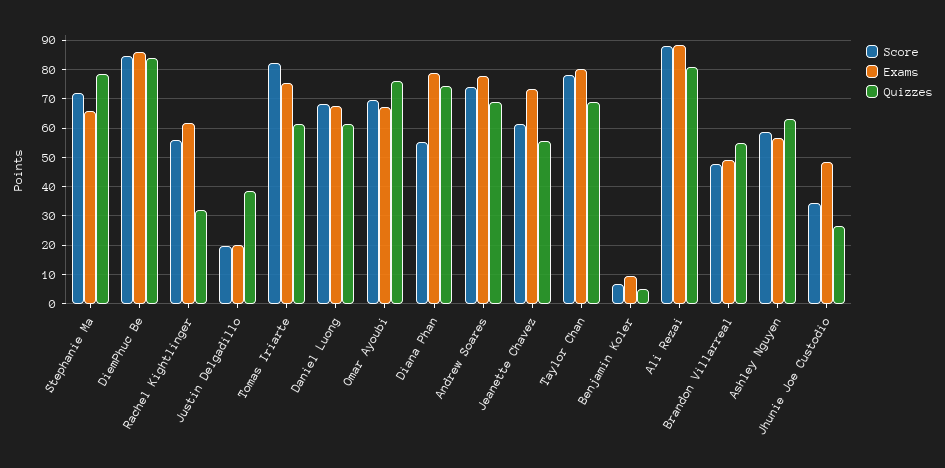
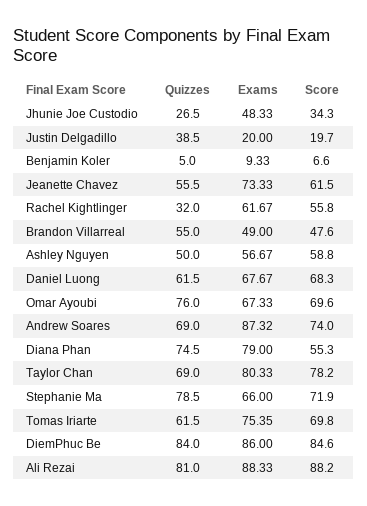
  {
    "Score": {
      "Stephanie Ma": 71.9,
      "DiemPhuc Be": 84.6,
      "Rachel Kightlinger": 55.8,
      "Justin Delgadillo": 19.7,
-     "Tomas Iriarte": 82.5,
+     "Tomas Iriarte": 69.8,
      "Daniel Luong": 68.3,
      "Omar Ayoubi": 69.6,
      "Diana Phan": 55.3,
      "Andrew Soares": 74,
      "Jeanette Chavez": 61.5,
      "Taylor Chan": 78.2,
      "Benjamin Koler": 6.6,
      "Ali Rezai": 88.2,
      "Brandon Villarreal": 47.6,
      "Ashley Nguyen": 58.8,
      "Jhunie Joe Custodio": 34.3
    },
    "Exams": {
      "Stephanie Ma": 66,
      "DiemPhuc Be": 86,
      "Rachel Kightlinger": 61.67,
      "Justin Delgadillo": 20,
      "Tomas Iriarte": 75.35,
      "Daniel Luong": 67.67,
      "Omar Ayoubi": 67.33,
      "Diana Phan": 79,
-     "Andrew Soares": 77.5,
+     "Andrew Soares": 87.32,
      "Jeanette Chavez": 73.33,
      "Taylor Chan": 80.33,
      "Benjamin Koler": 9.33,
      "Ali Rezai": 88.33,
      "Brandon Villarreal": 49,
      "Ashley Nguyen": 56.67,
      "Jhunie Joe Custodio": 48.33
    },
    "Quizzes": {
      "Stephanie Ma": 78.5,
      "DiemPhuc Be": 84,
      "Rachel Kightlinger": 32,
      "Justin Delgadillo": 38.5,
      "Tomas Iriarte": 61.5,
      "Daniel Luong": 61.5,
      "Omar Ayoubi": 76,
      "Diana Phan": 74.5,
      "Andrew Soares": 69,
      "Jeanette Chavez": 55.5,
      "Taylor Chan": 69,
      "Benjamin Koler": 5,
      "Ali Rezai": 81,
      "Brandon Villarreal": 55,
-     "Ashley Nguyen": 62.5,
+     "Ashley Nguyen": 50,
      "Jhunie Joe Custodio": 26.5
    }
  }

